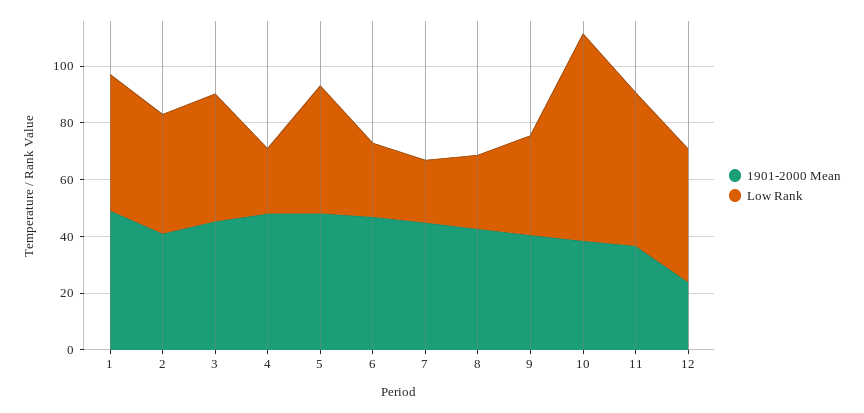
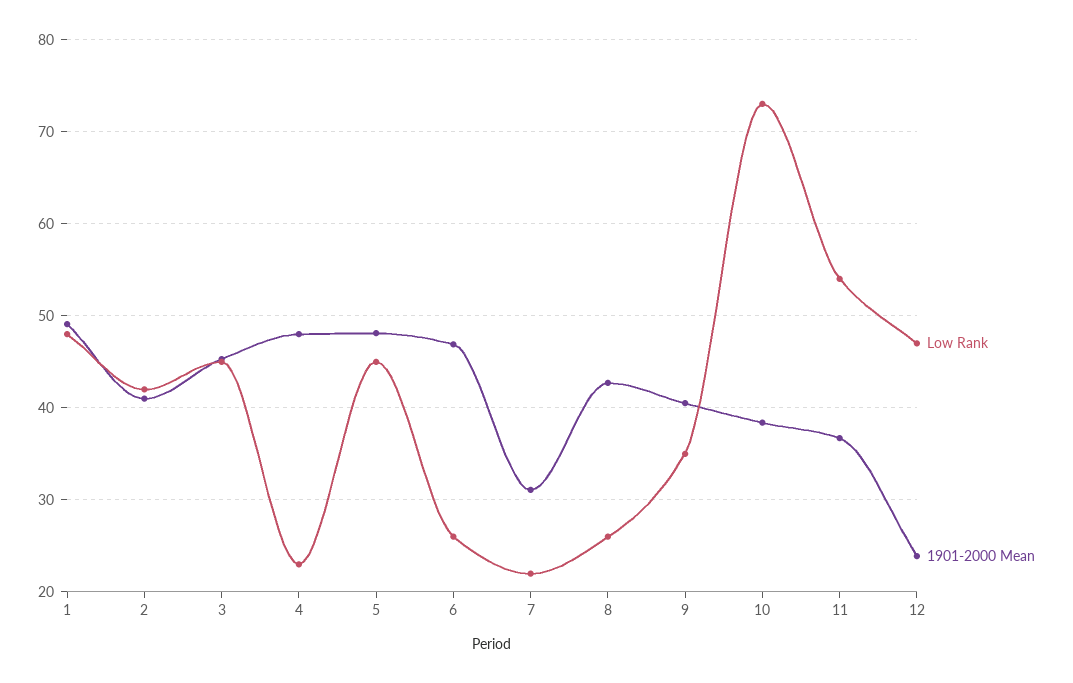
  {
    "1901-2000 Mean": {
      "1": 49,
      "2": 41,
      "3": 45,
      "4": 48,
      "5": 48,
      "6": 47,
-     "7": 45,
+     "7": 31,
      "8": 43,
      "9": 41,
      "10": 38,
      "11": 37,
      "12": 24
    },
    "Low Rank": {
      "1": 48,
      "2": 42,
      "3": 45,
      "4": 23,
      "5": 45,
      "6": 26,
      "7": 22,
      "8": 26,
      "9": 35,
      "10": 73,
      "11": 54,
      "12": 47
    }
  }

